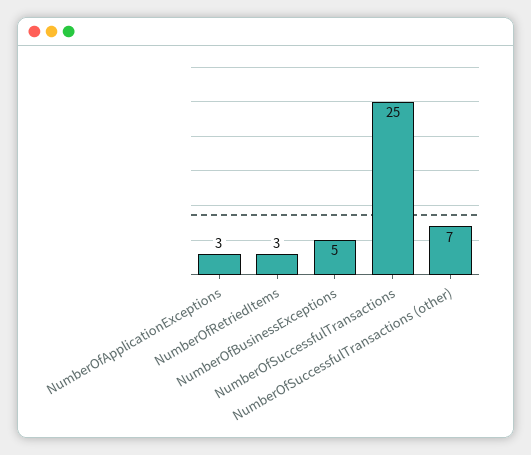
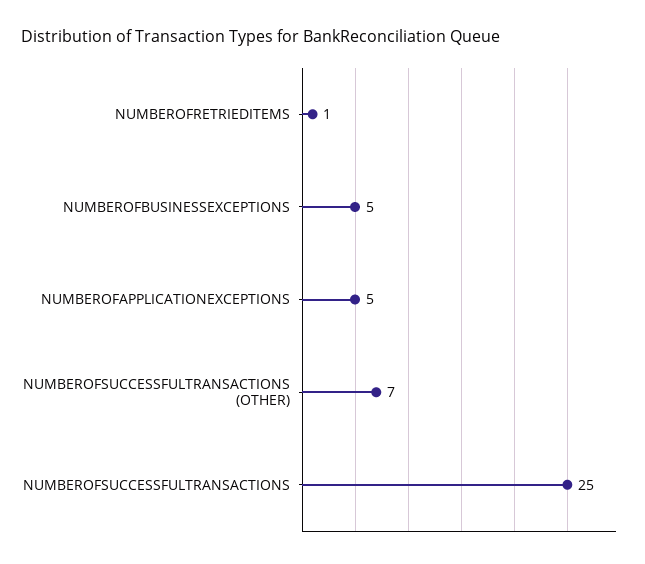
  {
-   "NumberOfApplicationExceptions": 3,
+   "NumberOfApplicationExceptions": 5,
-   "NumberOfRetriedItems": 3,
+   "NumberOfRetriedItems": 1,
    "NumberOfBusinessExceptions": 5,
    "NumberOfSuccessfulTransactions": 25,
    "NumberOfSuccessfulTransactions (other)": 7
  }

